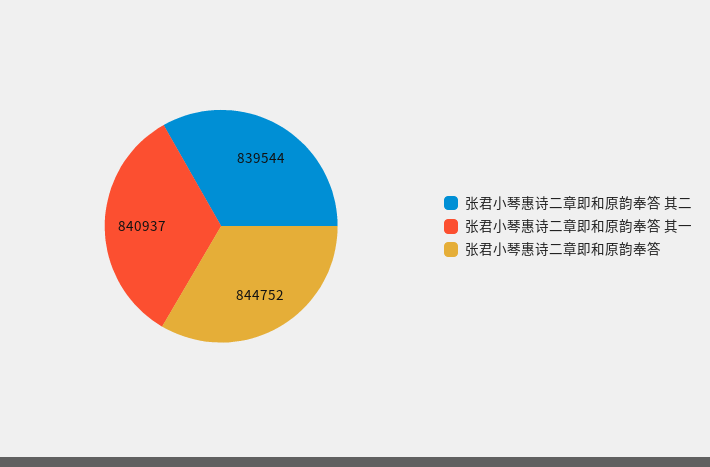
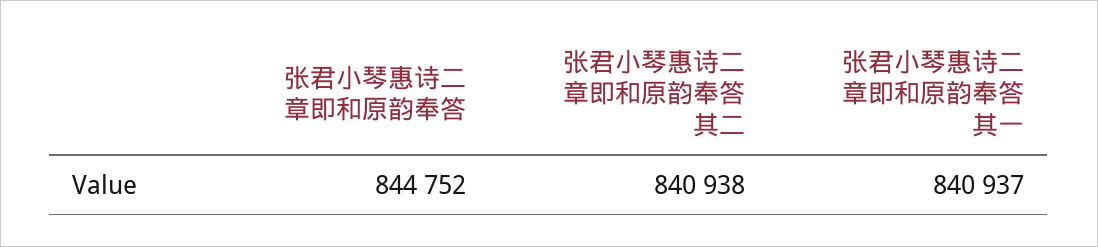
  {
-   "张君小琴惠诗二章即和原韵奉答 其二": 839544,
+   "张君小琴惠诗二章即和原韵奉答 其二": 840938,
    "张君小琴惠诗二章即和原韵奉答 其一": 840937,
    "张君小琴惠诗二章即和原韵奉答": 844752
  }

